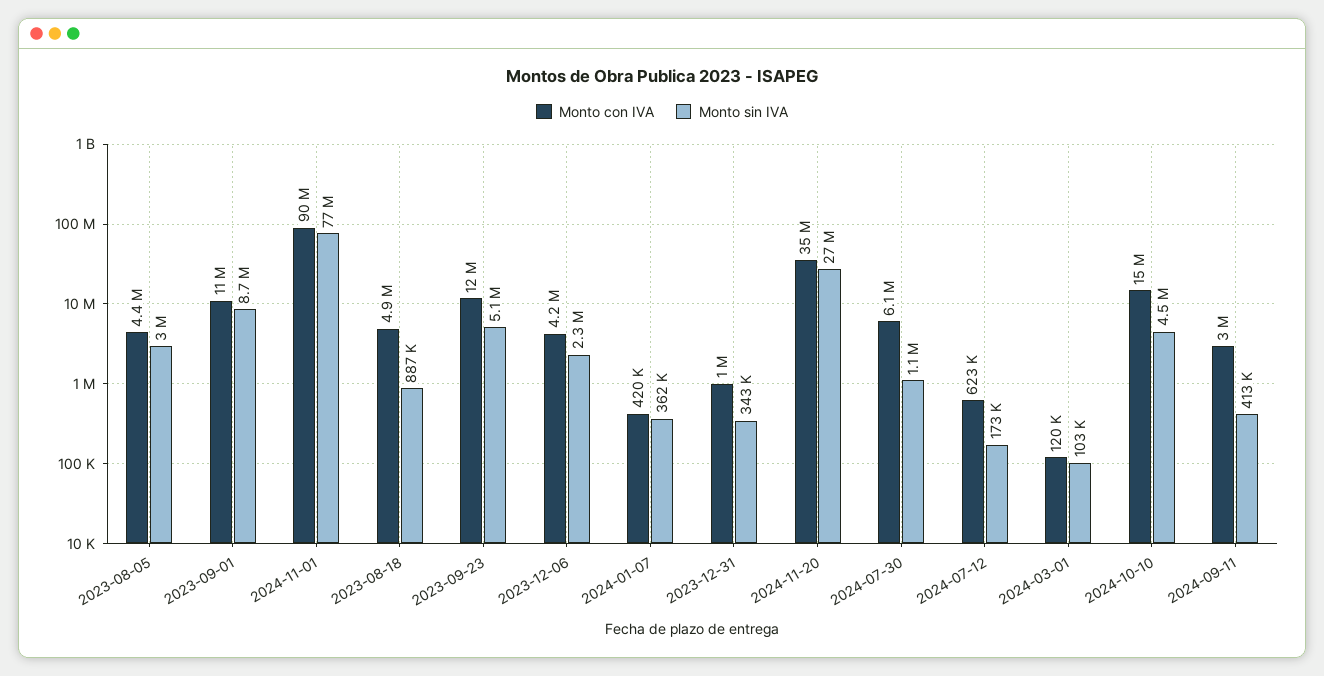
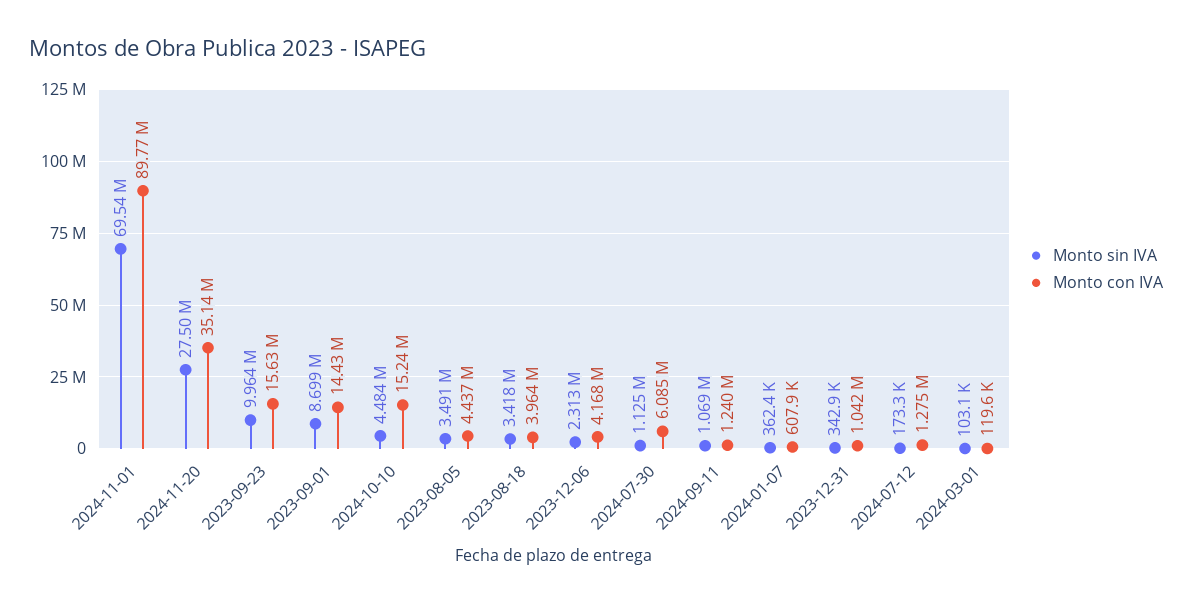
  {
    "Monto con IVA": {
      "2023-08-05": 4437000,
-     "2023-09-01": 11000000,
+     "2023-09-01": 14430000,
      "2024-11-01": 89770000,
-     "2023-08-18": 4900000,
+     "2023-08-18": 3964000,
-     "2023-09-23": 12000000,
+     "2023-09-23": 15630000,
      "2023-12-06": 4168000,
-     "2024-01-07": 420000,
+     "2024-01-07": 607900,
      "2023-12-31": 1042000,
      "2024-11-20": 35140000,
      "2024-07-30": 6085000,
-     "2024-07-12": 623000,
+     "2024-07-12": 1275000,
      "2024-03-01": 119600,
      "2024-10-10": 15240000,
-     "2024-09-11": 3000000
+     "2024-09-11": 1240000
    },
    "Monto sin IVA": {
-     "2023-08-05": 3000000,
+     "2023-08-05": 3491000,
      "2023-09-01": 8699000,
-     "2024-11-01": 77000000,
+     "2024-11-01": 69540000,
-     "2023-08-18": 887000,
+     "2023-08-18": 3418000,
-     "2023-09-23": 5100000,
+     "2023-09-23": 9964000,
      "2023-12-06": 2313000,
      "2024-01-07": 362400,
      "2023-12-31": 342900,
      "2024-11-20": 27500000,
      "2024-07-30": 1125000,
      "2024-07-12": 173300,
      "2024-03-01": 103100,
      "2024-10-10": 4484000,
-     "2024-09-11": 413000
+     "2024-09-11": 1069000
    }
  }

